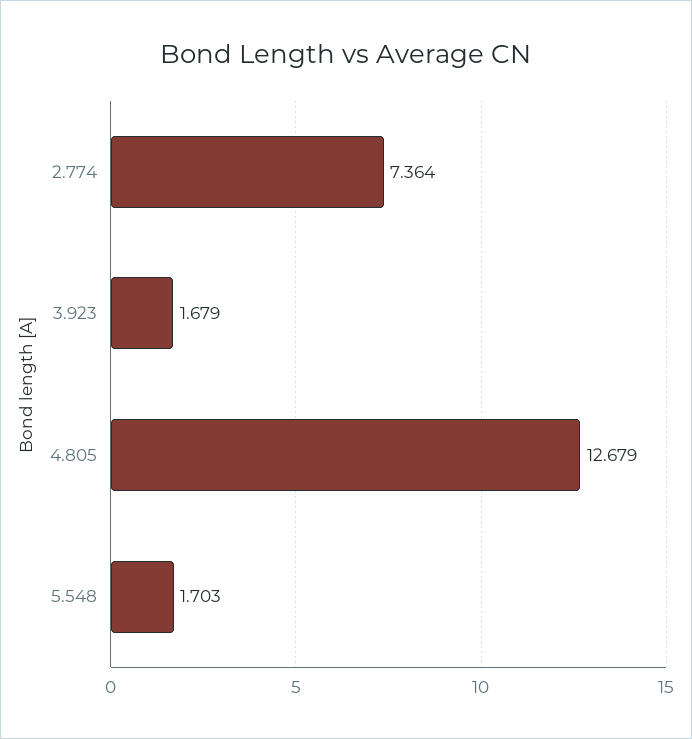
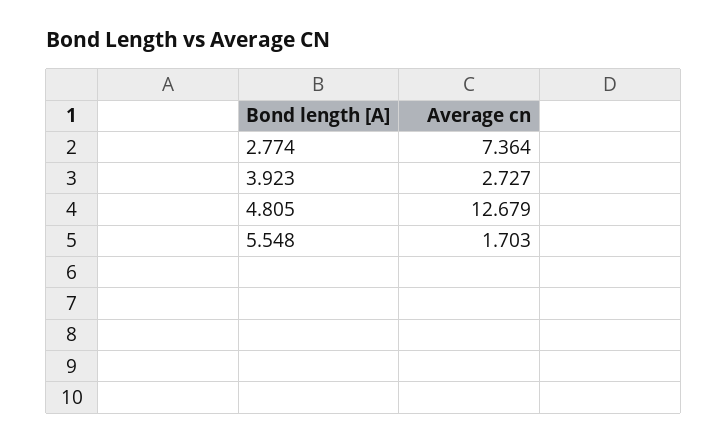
  {
    "2.774": 7.364,
-   "3.923": 1.679,
+   "3.923": 2.727,
    "4.805": 12.679,
    "5.548": 1.703
  }

